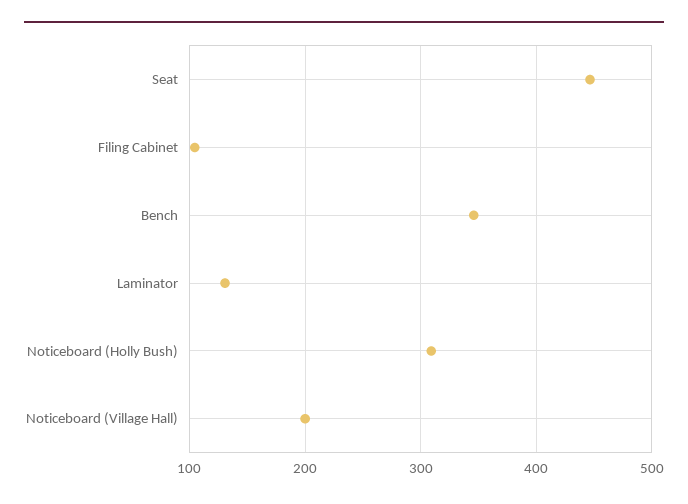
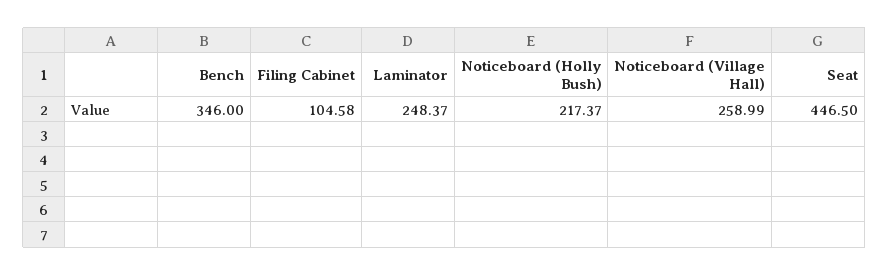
  {
    "Seat": 446.5,
    "Filing Cabinet": 104.58,
    "Bench": 346,
-   "Laminator": 130,
+   "Laminator": 248.37,
-   "Noticeboard (Holly Bush)": 310,
+   "Noticeboard (Holly Bush)": 217.37,
-   "Noticeboard (Village Hall)": 200
+   "Noticeboard (Village Hall)": 258.99
  }

